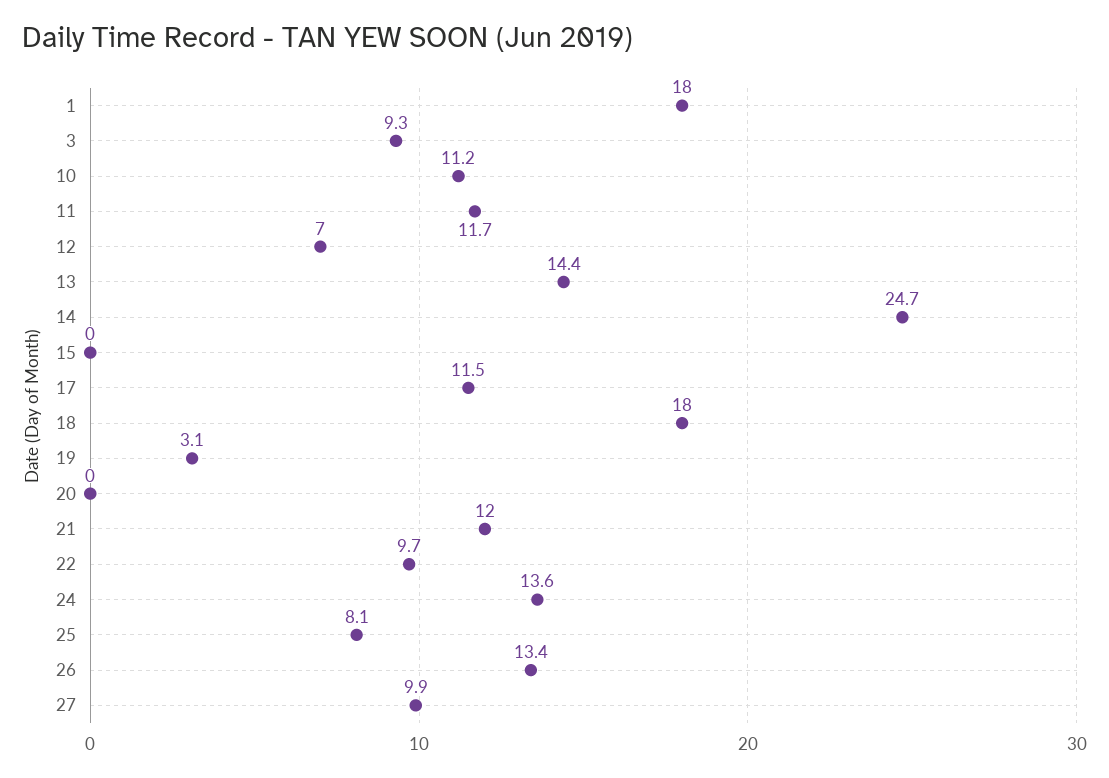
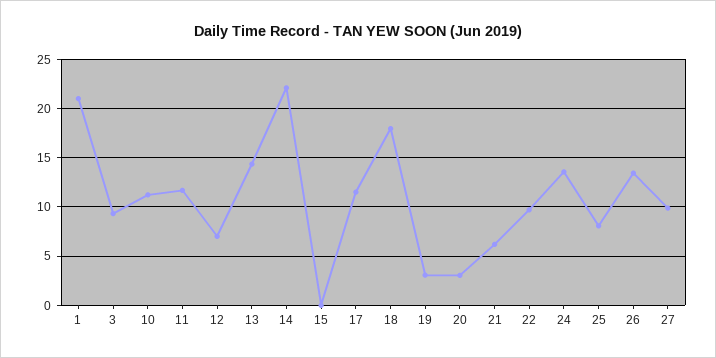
  {
-   "1": 18,
+   "1": 21,
    "3": 9.3,
    "10": 11.2,
    "11": 11.7,
    "12": 7,
    "13": 14.4,
-   "14": 24.7,
+   "14": 22,
    "15": 0,
    "17": 11.5,
    "18": 18,
    "19": 3.1,
-   "20": 0,
+   "20": 3,
-   "21": 12,
+   "21": 6,
    "22": 9.7,
    "24": 13.6,
    "25": 8.1,
    "26": 13.4,
    "27": 9.9
  }

